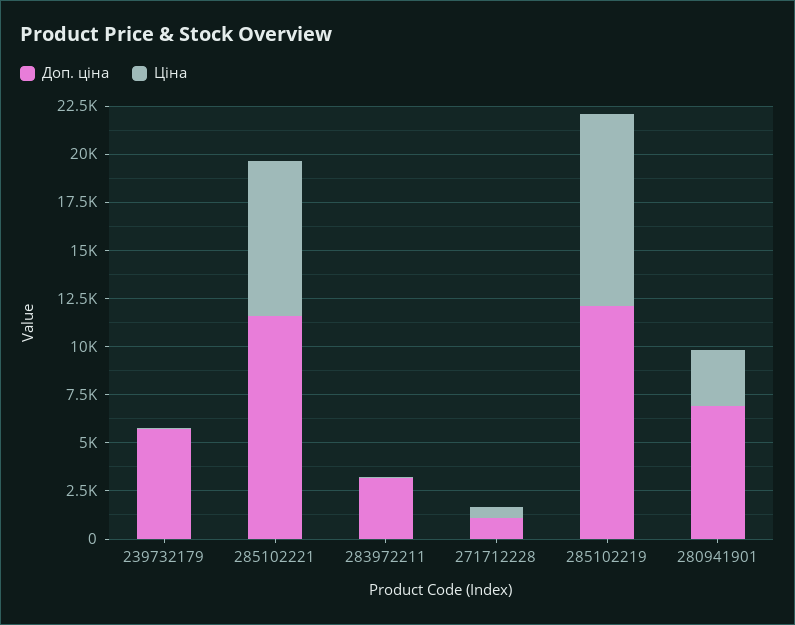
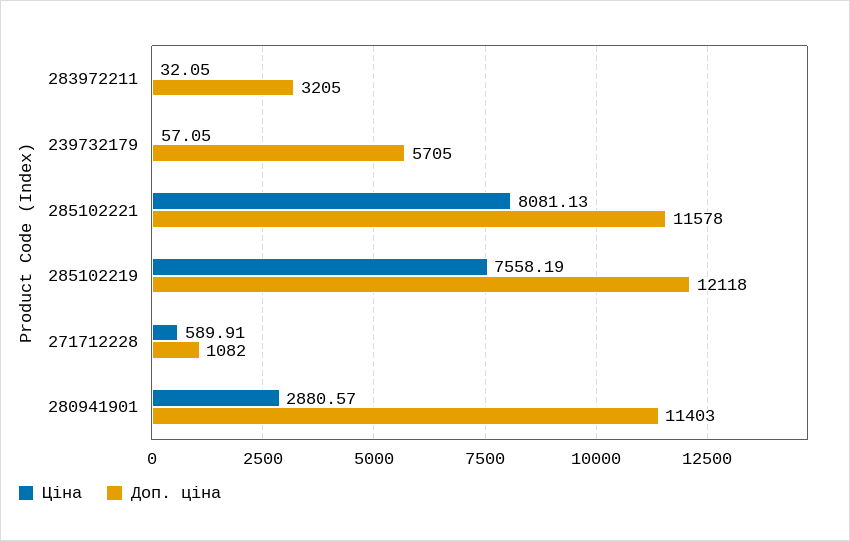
  {
    "Доп. ціна": {
      "239732179": 5705,
      "285102221": 11578,
      "283972211": 3205,
      "271712228": 1082,
      "285102219": 12118,
-     "280941901": 7000
+     "280941901": 11403
    },
    "Ціна": {
      "239732179": 57.05,
      "285102221": 8081.13,
      "283972211": 32.05,
      "271712228": 589.91,
-     "285102219": 10000,
+     "285102219": 7558.19,
      "280941901": 2880.57
    }
  }

